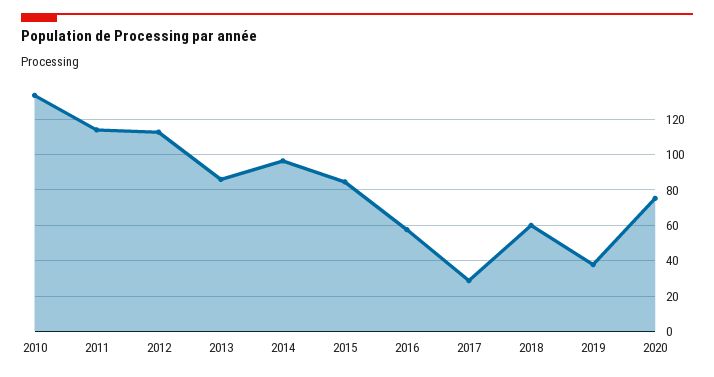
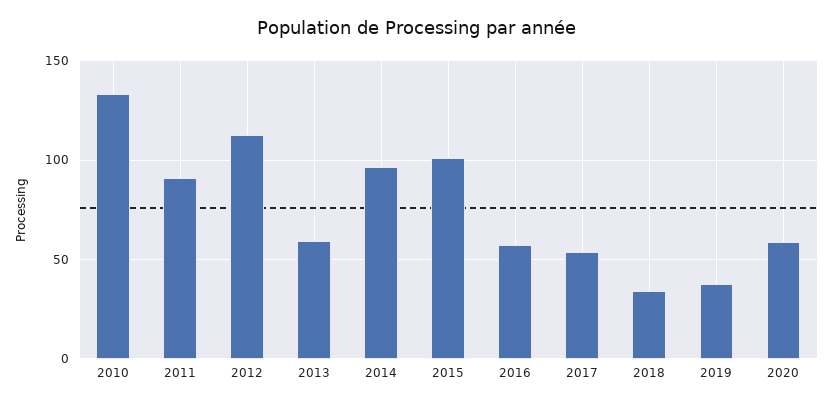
  {
    "2010": 135,
-   "2011": 115,
+   "2011": 90,
    "2012": 115,
-   "2013": 85,
+   "2013": 60,
    "2014": 95,
-   "2015": 85,
+   "2015": 100,
    "2016": 60,
-   "2017": 30,
+   "2017": 55,
-   "2018": 60,
+   "2018": 35,
    "2019": 40,
-   "2020": 75
+   "2020": 60
  }

